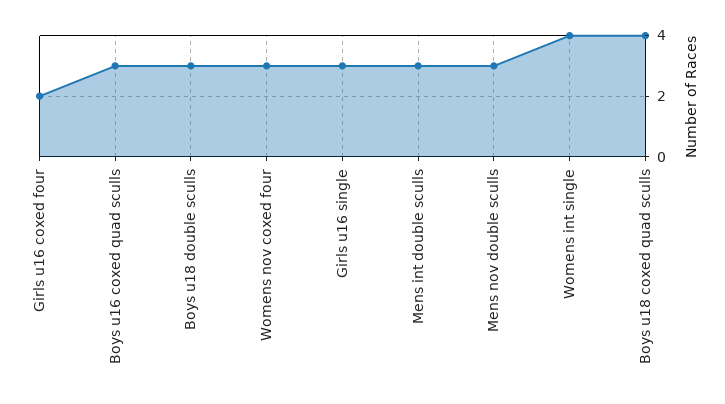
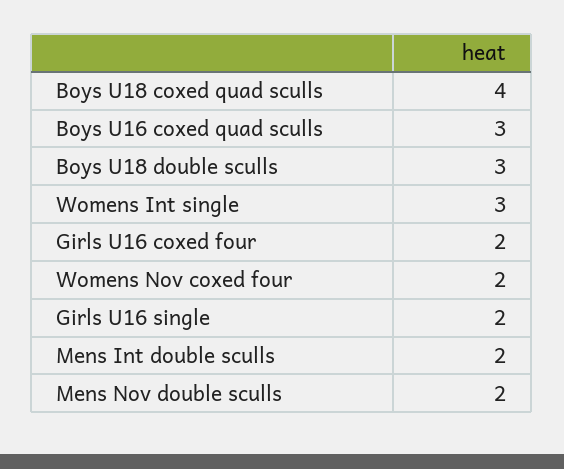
  {
    "Girls u16 coxed four": 2,
    "Boys u16 coxed quad sculls": 3,
    "Boys u18 double sculls": 3,
-   "Womens nov coxed four": 3,
+   "Womens nov coxed four": 2,
-   "Girls u16 single": 3,
+   "Girls u16 single": 2,
-   "Mens int double sculls": 3,
+   "Mens int double sculls": 2,
-   "Mens nov double sculls": 3,
+   "Mens nov double sculls": 2,
-   "Womens int single": 4,
+   "Womens int single": 3,
    "Boys u18 coxed quad sculls": 4
  }

